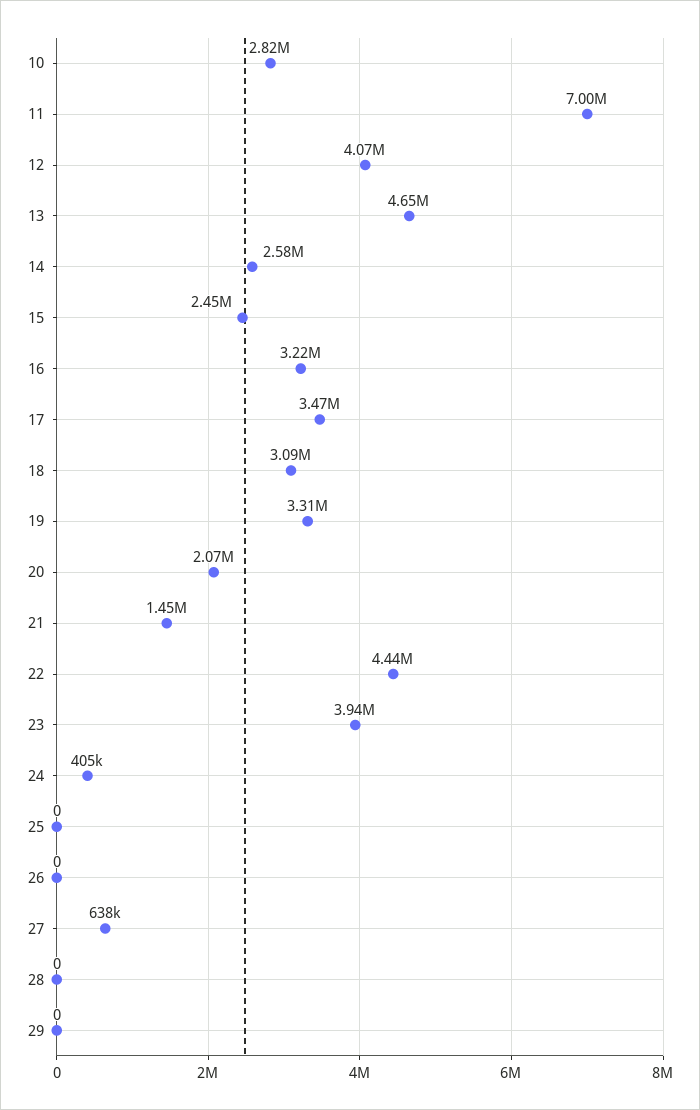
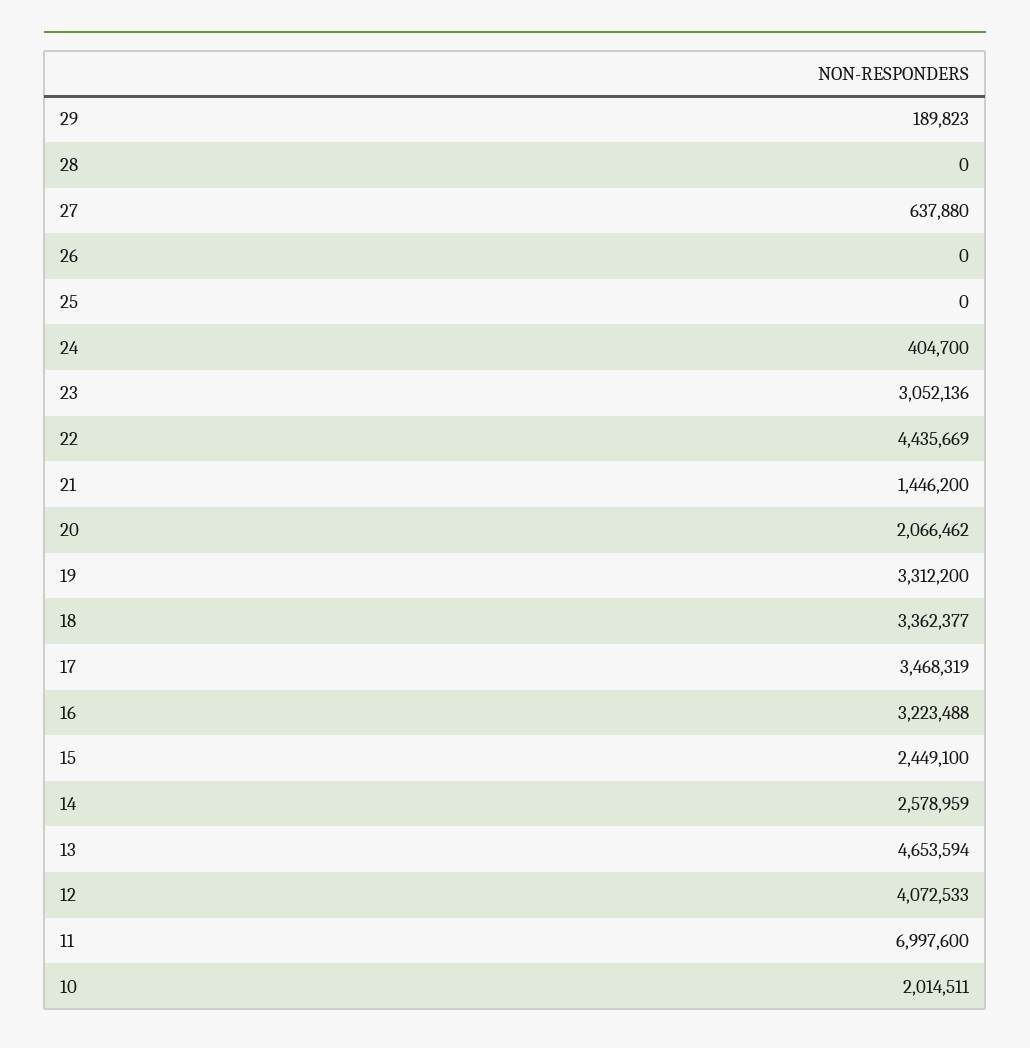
  {
-   "10": 2820000,
+   "10": 2014511,
    "11": 6997600,
    "12": 4072533,
    "13": 4653594,
    "14": 2578959,
    "15": 2449100,
    "16": 3223488,
    "17": 3468319,
-   "18": 3090000,
+   "18": 3362377,
    "19": 3312200,
    "20": 2066462,
    "21": 1446200,
    "22": 4435669,
-   "23": 3940000,
+   "23": 3052136,
    "24": 404700,
    "25": 0,
    "26": 0,
    "27": 637880,
    "28": 0,
-   "29": 0
+   "29": 189823
  }

